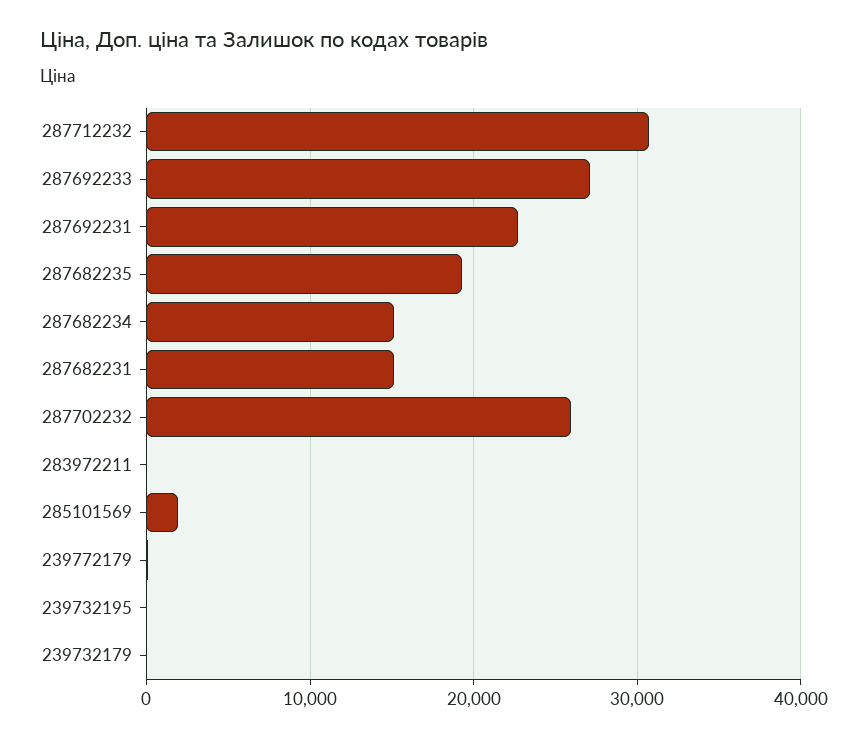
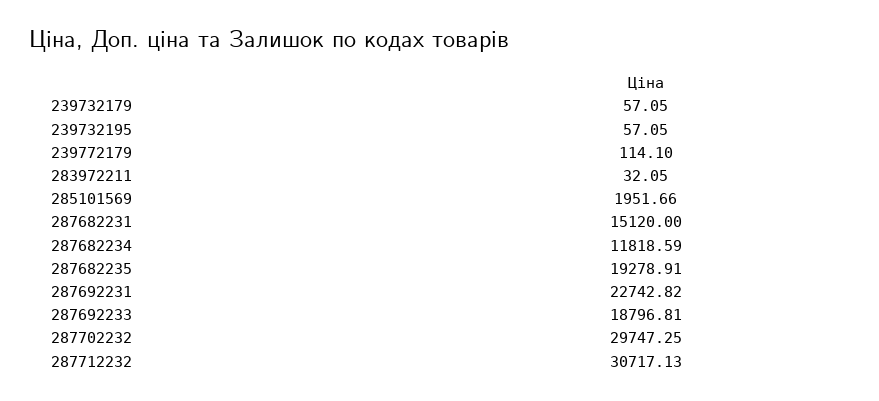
  {
    "287712232": 30717.13,
-   "287692233": 27000,
+   "287692233": 18796.81,
    "287692231": 22742.82,
    "287682235": 19278.91,
-   "287682234": 15000,
+   "287682234": 11818.59,
    "287682231": 15120,
-   "287702232": 26000,
+   "287702232": 29747.25,
    "283972211": 32.05,
    "285101569": 1951.66,
    "239772179": 114.1,
    "239732195": 57.05,
    "239732179": 57.05
  }

